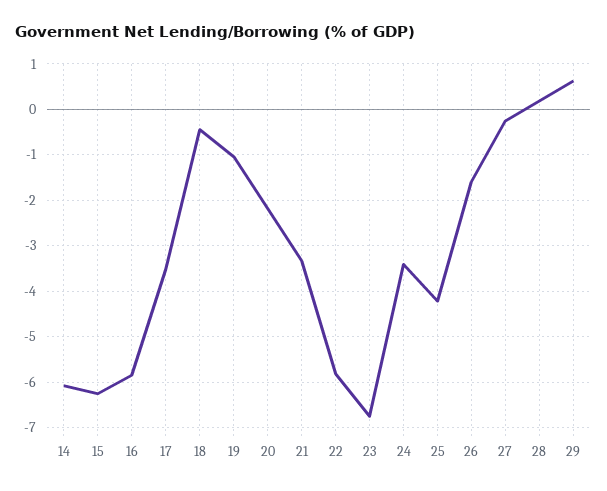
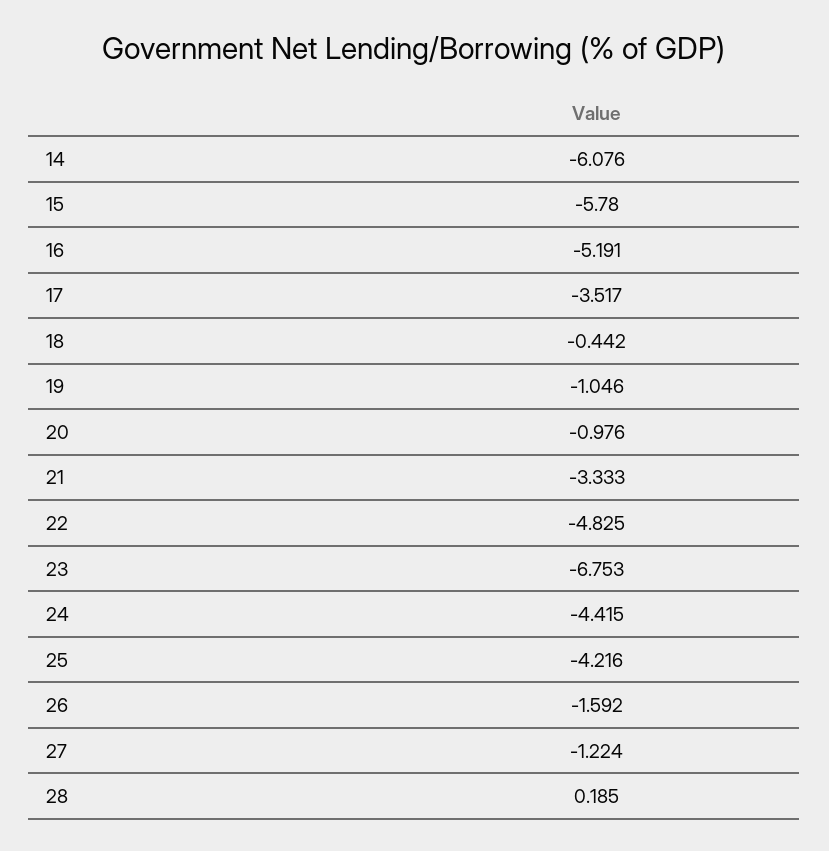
  {
    "14": -6.076,
-   "15": -6.2,
+   "15": -5.78,
-   "16": -5.8,
+   "16": -5.191,
    "17": -3.517,
    "18": -0.442,
    "19": -1.046,
-   "20": -2.2,
+   "20": -0.976,
    "21": -3.333,
-   "22": -5.8,
+   "22": -4.825,
    "23": -6.753,
-   "24": -3.4,
+   "24": -4.415,
    "25": -4.216,
    "26": -1.592,
-   "27": -0.2,
+   "27": -1.224,
-   "28": 0.185,
+   "28": 0.185
-   "29": 0.6
  }

